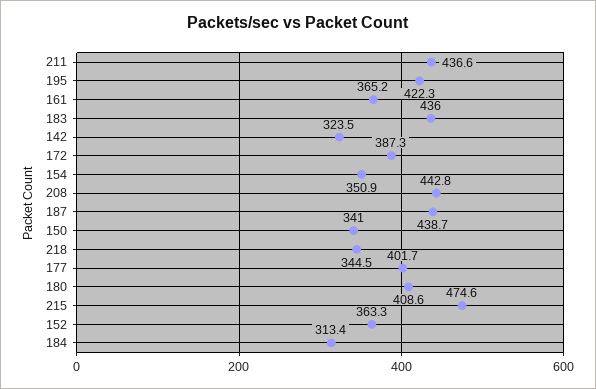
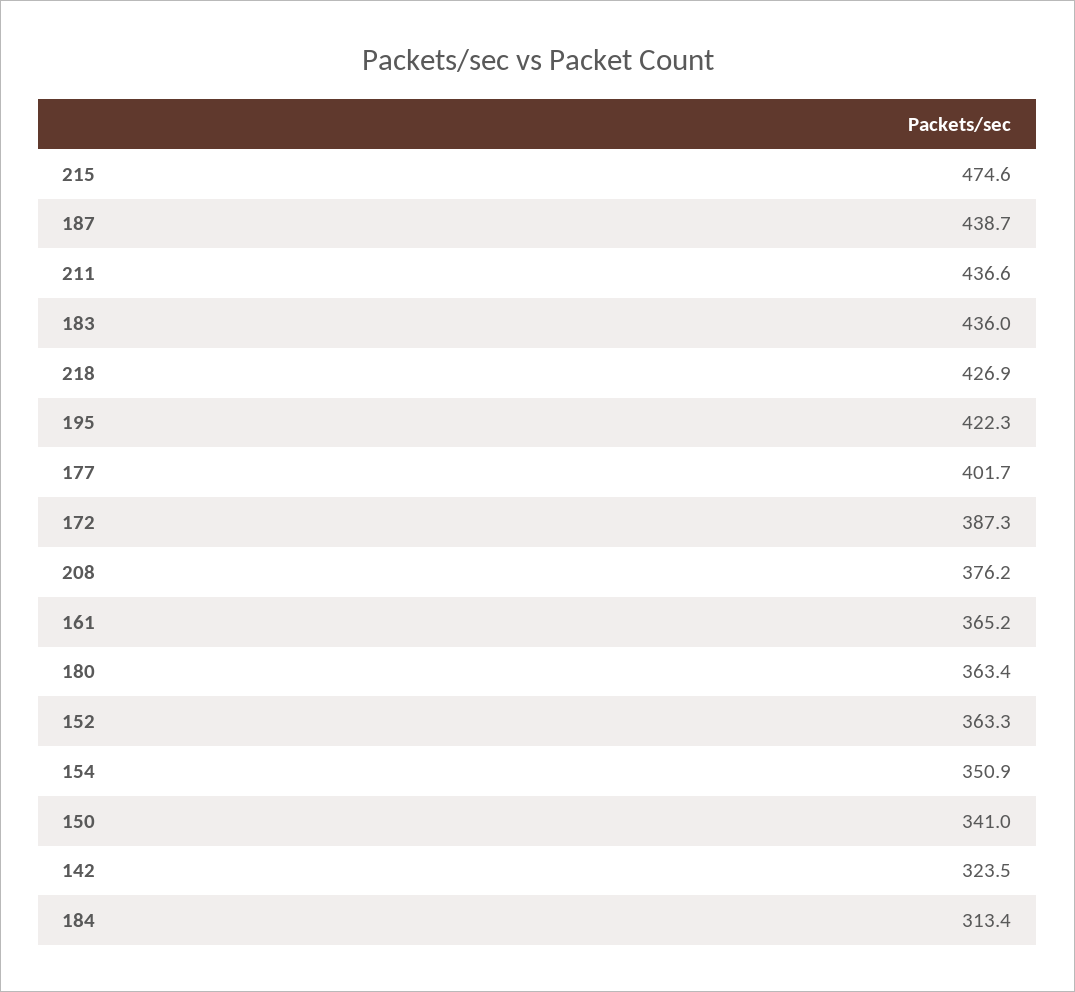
  {
    "211": 436.6,
    "195": 422.3,
    "161": 365.2,
    "183": 436,
    "142": 323.5,
    "172": 387.3,
    "154": 350.9,
-   "208": 442.8,
+   "208": 376.2,
    "187": 438.7,
    "150": 341,
-   "218": 344.5,
+   "218": 426.9,
    "177": 401.7,
-   "180": 408.6,
+   "180": 363.4,
    "215": 474.6,
    "152": 363.3,
    "184": 313.4
  }

